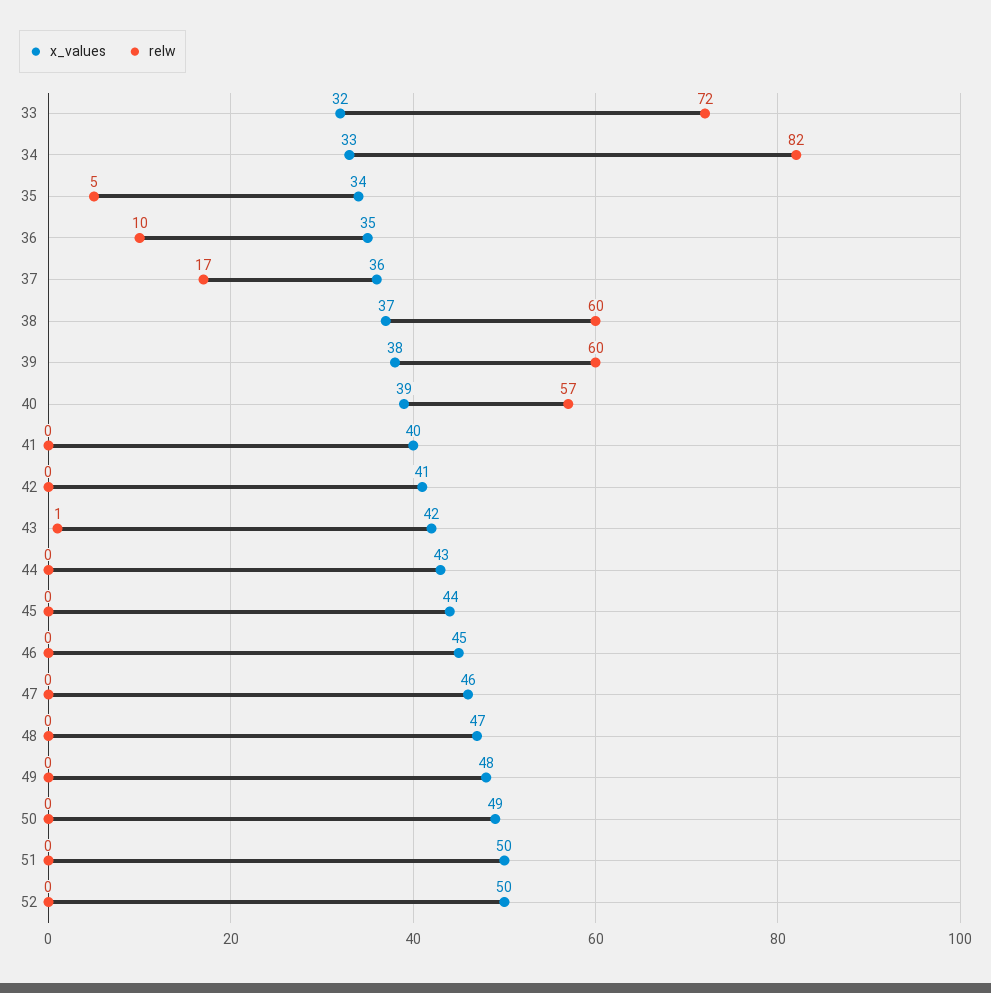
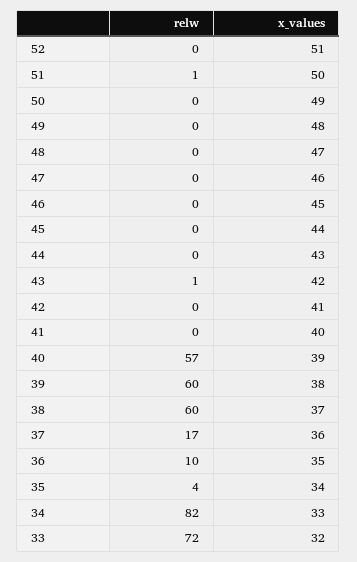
  {
    "x_values": {
      "33": 32,
      "34": 33,
      "35": 34,
      "36": 35,
      "37": 36,
      "38": 37,
      "39": 38,
      "40": 39,
      "41": 40,
      "42": 41,
      "43": 42,
      "44": 43,
      "45": 44,
      "46": 45,
      "47": 46,
      "48": 47,
      "49": 48,
      "50": 49,
      "51": 50,
-     "52": 50
+     "52": 51
    },
    "relw": {
      "33": 72,
      "34": 82,
-     "35": 5,
+     "35": 4,
      "36": 10,
      "37": 17,
      "38": 60,
      "39": 60,
      "40": 57,
      "41": 0,
      "42": 0,
      "43": 1,
      "44": 0,
      "45": 0,
      "46": 0,
      "47": 0,
      "48": 0,
      "49": 0,
      "50": 0,
-     "51": 0,
+     "51": 1,
      "52": 0
    }
  }

